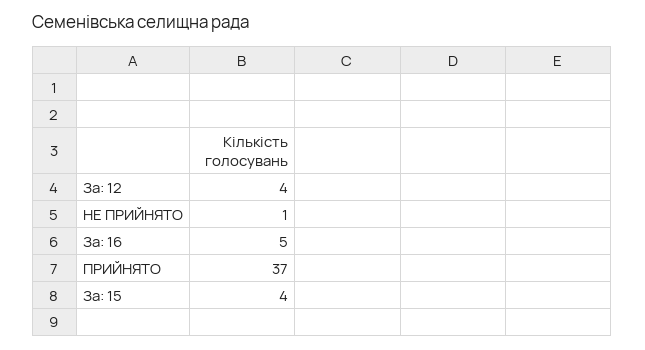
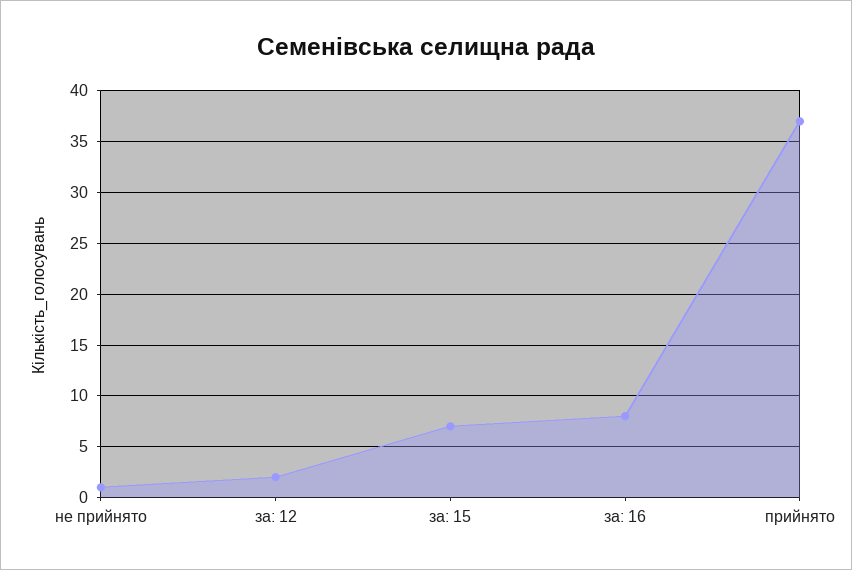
  {
-   "За: 12": 4,
+   "За: 12": 2,
    "НЕ ПРИЙНЯТО": 1,
-   "За: 16": 5,
+   "За: 16": 8,
    "ПРИЙНЯТО": 37,
-   "За: 15": 4
+   "За: 15": 7
  }

